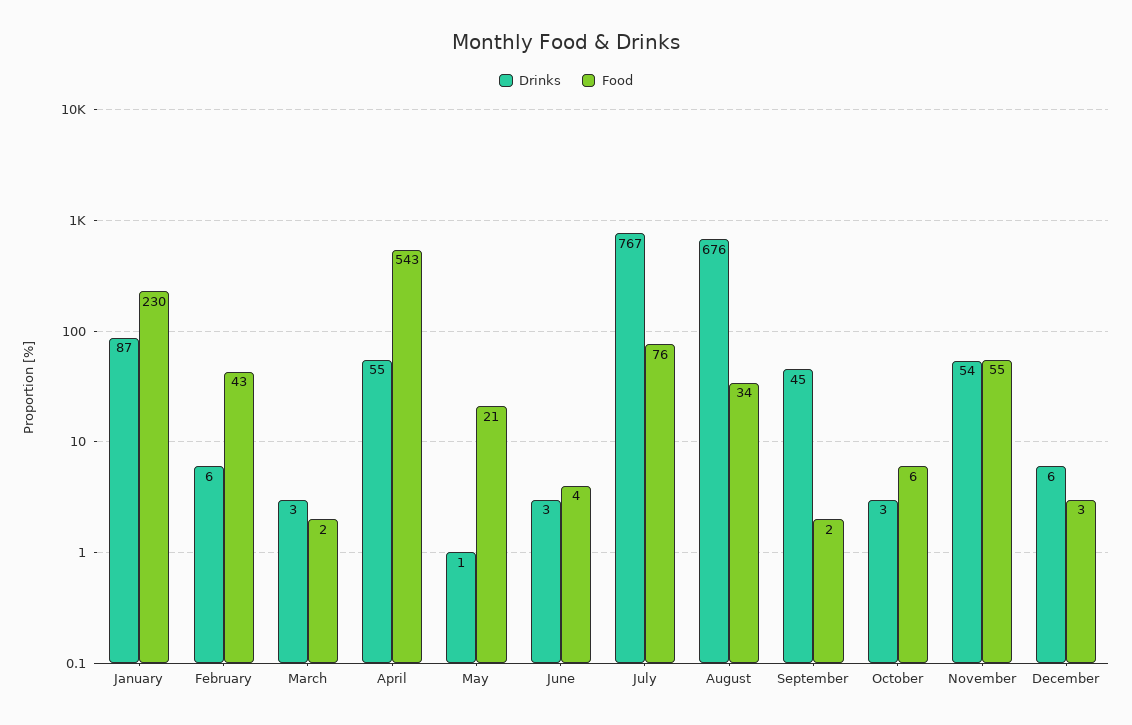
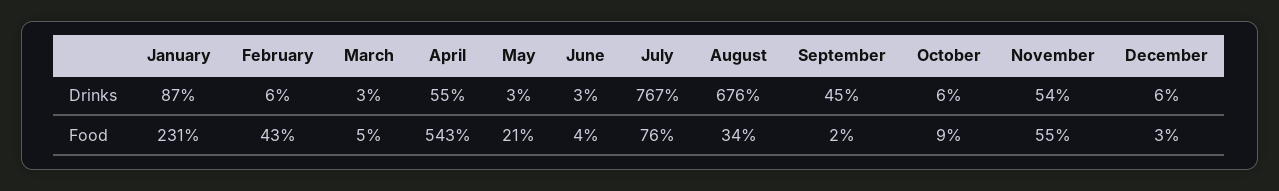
  {
    "Drinks": {
      "January": 87,
      "February": 6,
      "March": 3,
      "April": 55,
-     "May": 1,
+     "May": 3,
      "June": 3,
      "July": 767,
      "August": 676,
      "September": 45,
-     "October": 3,
+     "October": 6,
      "November": 54,
      "December": 6
    },
    "Food": {
-     "January": 230,
+     "January": 231,
      "February": 43,
-     "March": 2,
+     "March": 5,
      "April": 543,
      "May": 21,
      "June": 4,
      "July": 76,
      "August": 34,
      "September": 2,
-     "October": 6,
+     "October": 9,
      "November": 55,
      "December": 3
    }
  }

